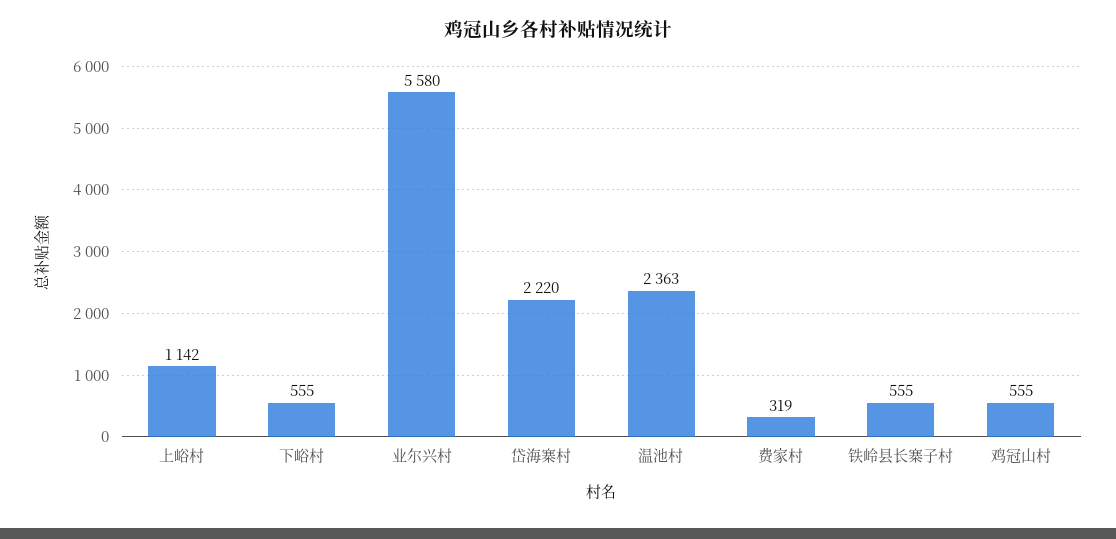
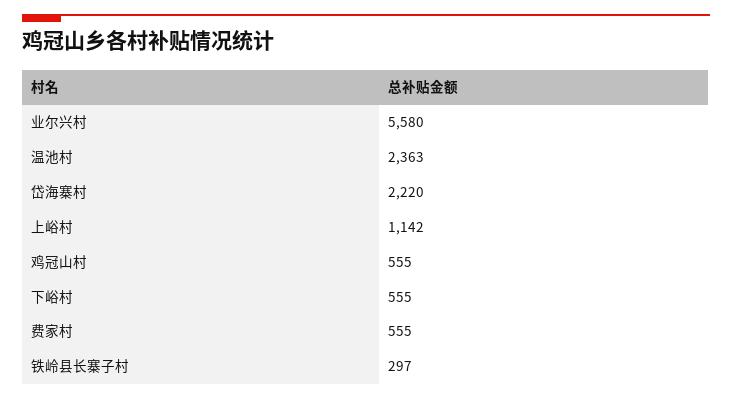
  {
    "上峪村": 1142,
    "下峪村": 555,
    "业尔兴村": 5580,
    "岱海寨村": 2220,
    "温池村": 2363,
-   "费家村": 319,
+   "费家村": 555,
-   "铁岭县长寨子村": 555,
+   "铁岭县长寨子村": 297,
    "鸡冠山村": 555
  }

